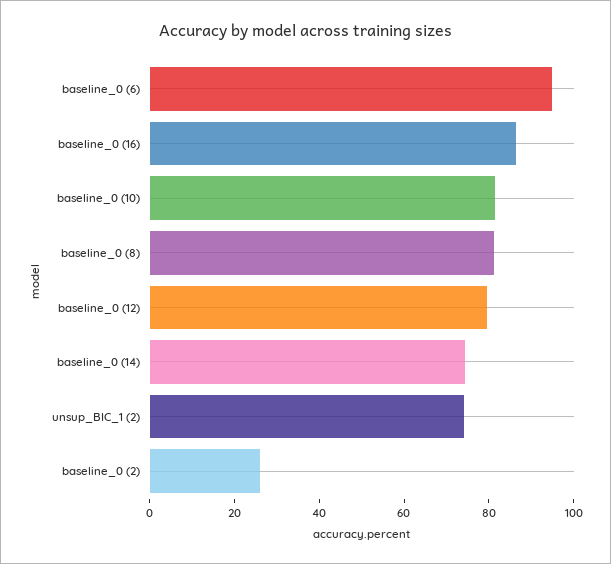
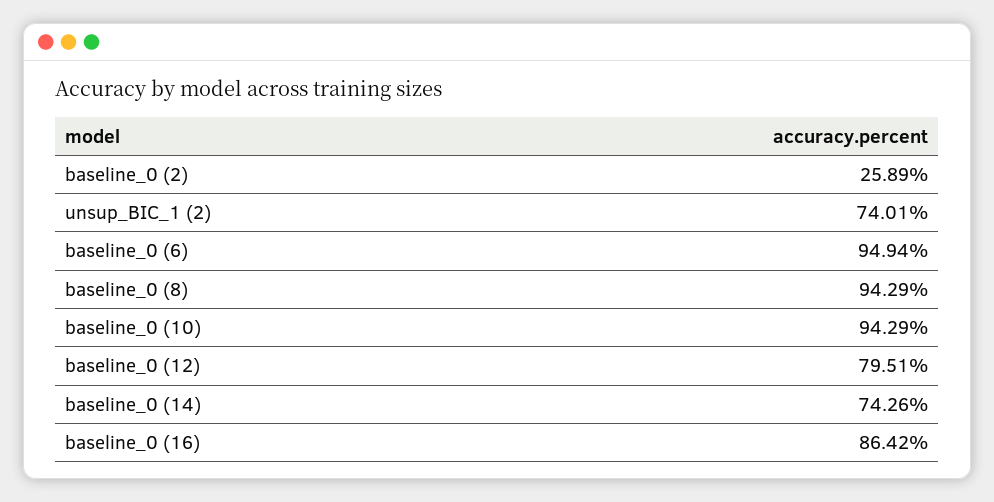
  {
    "baseline_0 (6)": 94.94,
    "baseline_0 (16)": 86.42,
-   "baseline_0 (10)": 80,
+   "baseline_0 (10)": 94.29,
-   "baseline_0 (8)": 80,
+   "baseline_0 (8)": 94.29,
    "baseline_0 (12)": 79.51,
    "baseline_0 (14)": 74.26,
    "unsup_BIC_1 (2)": 74.01,
    "baseline_0 (2)": 25.89
  }

